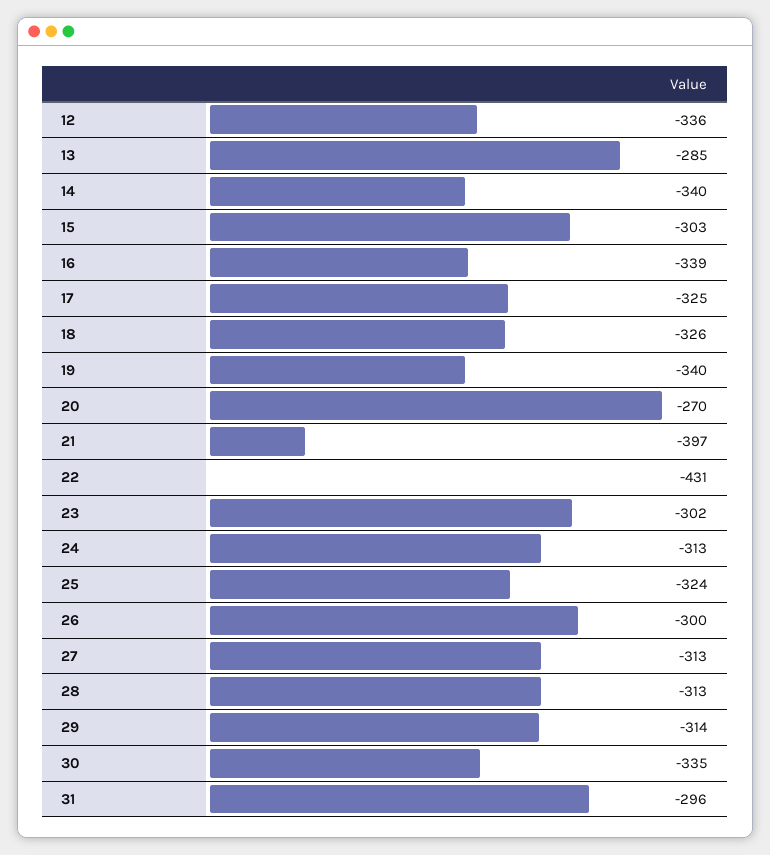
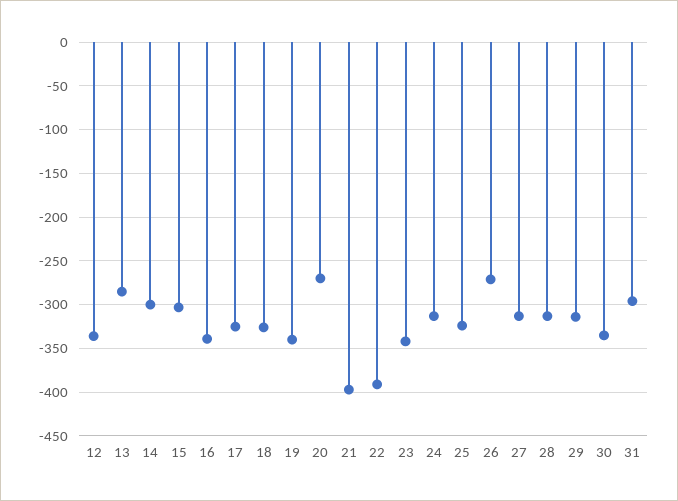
  {
    "12": -336,
    "13": -285,
-   "14": -340,
+   "14": -300,
    "15": -303,
    "16": -339,
    "17": -325,
    "18": -326,
    "19": -340,
    "20": -270,
    "21": -397,
-   "22": -431,
+   "22": -390,
-   "23": -302,
+   "23": -340,
    "24": -313,
    "25": -324,
-   "26": -300,
+   "26": -270,
    "27": -313,
    "28": -313,
    "29": -314,
    "30": -335,
    "31": -296
  }

